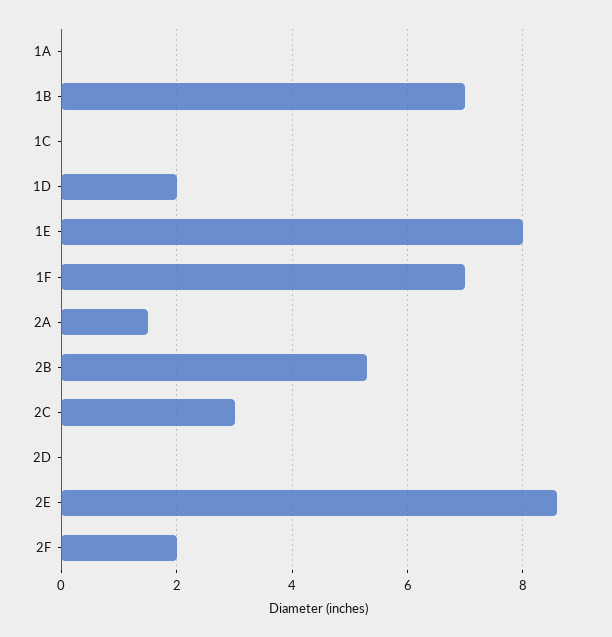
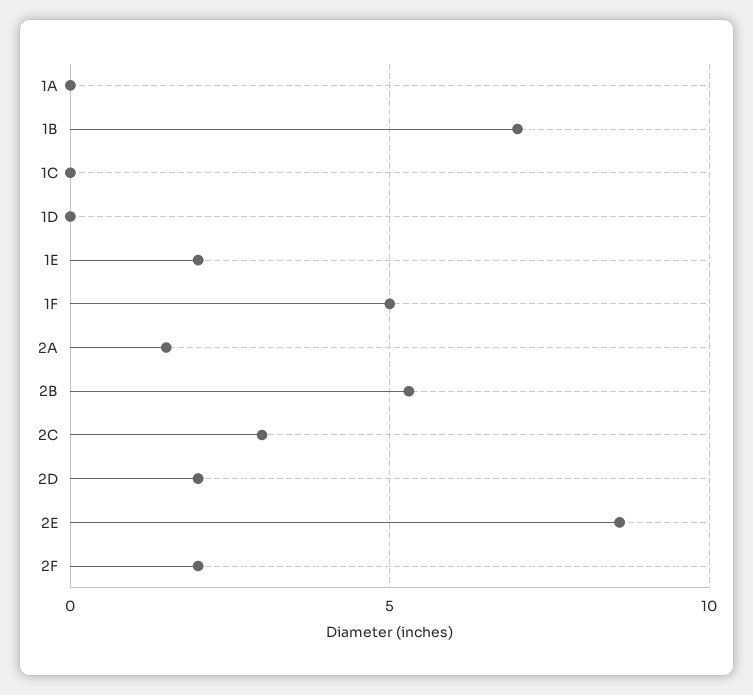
  {
    "1A": 0,
    "1B": 7,
    "1C": 0,
-   "1D": 2,
+   "1D": 0,
-   "1E": 8,
+   "1E": 2,
-   "1F": 7,
+   "1F": 5,
    "2A": 1.5,
    "2B": 5.5,
    "2C": 3,
-   "2D": 0,
+   "2D": 2,
    "2E": 8.5,
    "2F": 2
  }

